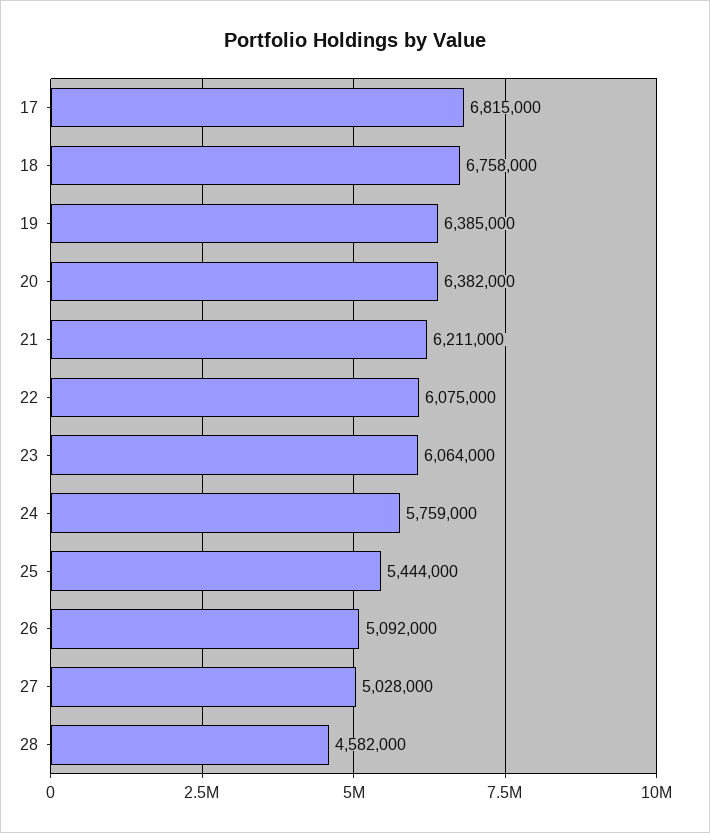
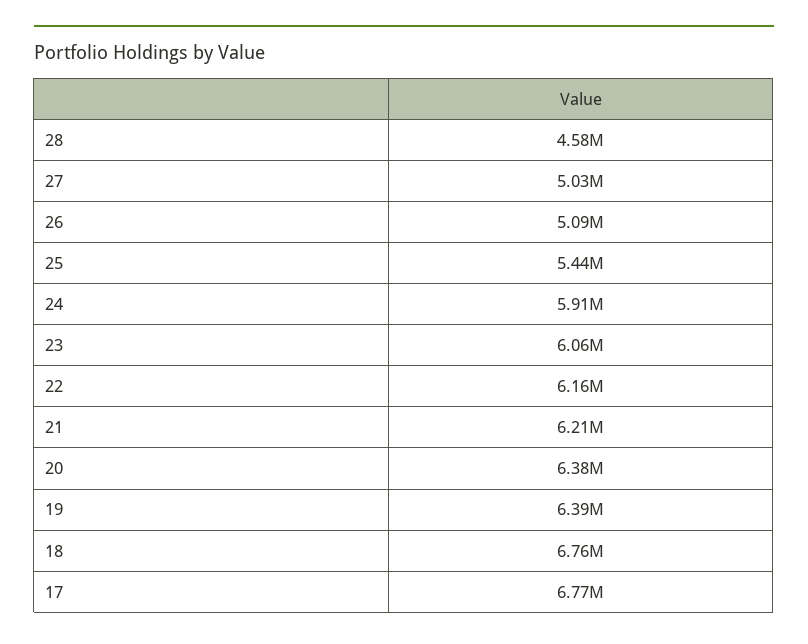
  {
-   "17": 6815000,
+   "17": 6770000,
    "18": 6758000,
    "19": 6385000,
    "20": 6382000,
    "21": 6211000,
-   "22": 6075000,
+   "22": 6160000,
    "23": 6064000,
-   "24": 5759000,
+   "24": 5910000,
    "25": 5444000,
    "26": 5092000,
    "27": 5028000,
    "28": 4582000
  }

